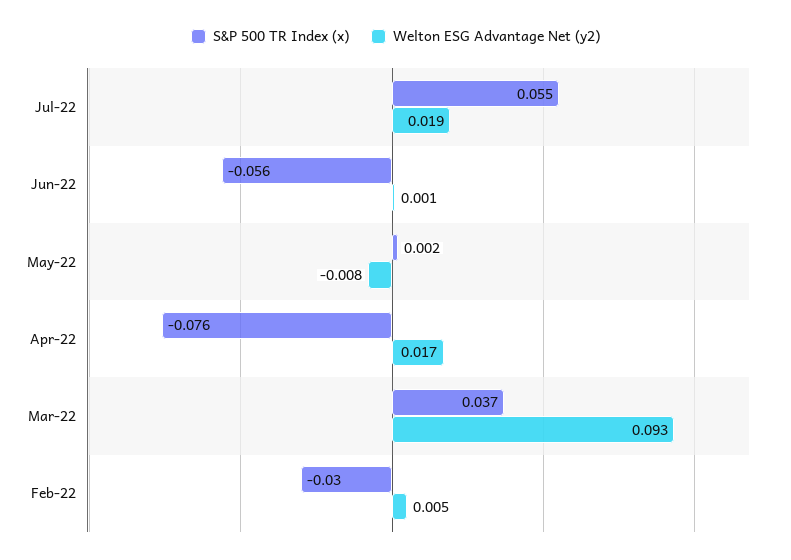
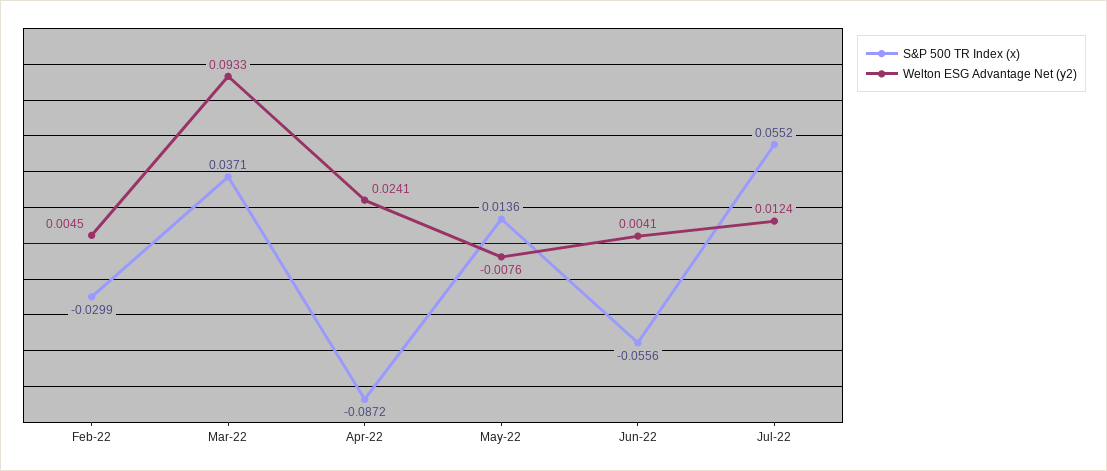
  {
    "S&P 500 TR Index (x)": {
      "Jul-22": 0.0552,
      "Jun-22": -0.0556,
-     "May-22": 0.002,
+     "May-22": 0.0136,
-     "Apr-22": -0.076,
+     "Apr-22": -0.0872,
      "Mar-22": 0.0371,
      "Feb-22": -0.0299
    },
    "Welton ESG Advantage Net (y2)": {
-     "Jul-22": 0.019,
+     "Jul-22": 0.0124,
-     "Jun-22": 0.001,
+     "Jun-22": 0.0041,
      "May-22": -0.0076,
-     "Apr-22": 0.017,
+     "Apr-22": 0.0241,
      "Mar-22": 0.0933,
      "Feb-22": 0.0045
    }
  }

